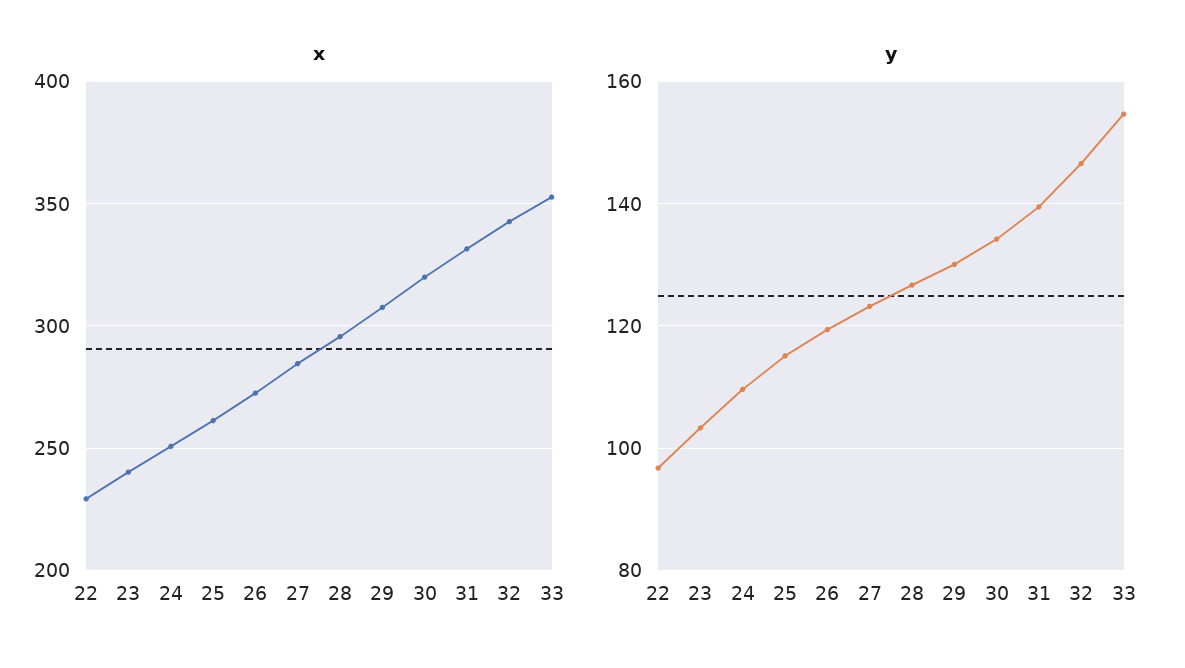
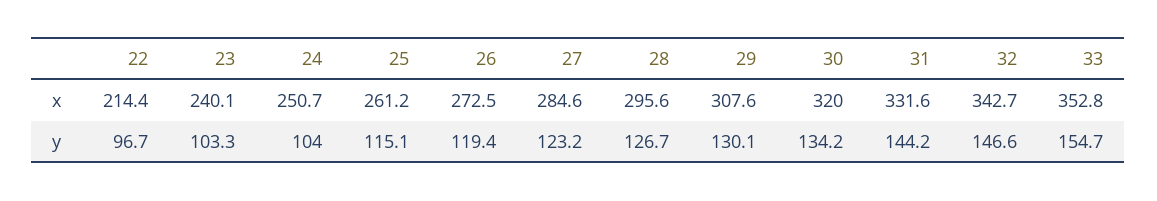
  {
    "x": {
-     "22": 230,
+     "22": 214.4,
      "23": 240.1,
      "24": 250.7,
      "25": 261.2,
      "26": 272.5,
      "27": 284.6,
      "28": 295.6,
      "29": 307.6,
      "30": 320,
      "31": 331.6,
      "32": 342.7,
      "33": 352.8
    },
    "y": {
      "22": 96.7,
      "23": 103.3,
-     "24": 110,
+     "24": 104,
      "25": 115.1,
      "26": 119.4,
      "27": 123.2,
      "28": 126.7,
      "29": 130.1,
      "30": 134.2,
-     "31": 140,
+     "31": 144.2,
      "32": 146.6,
      "33": 154.7
    }
  }

